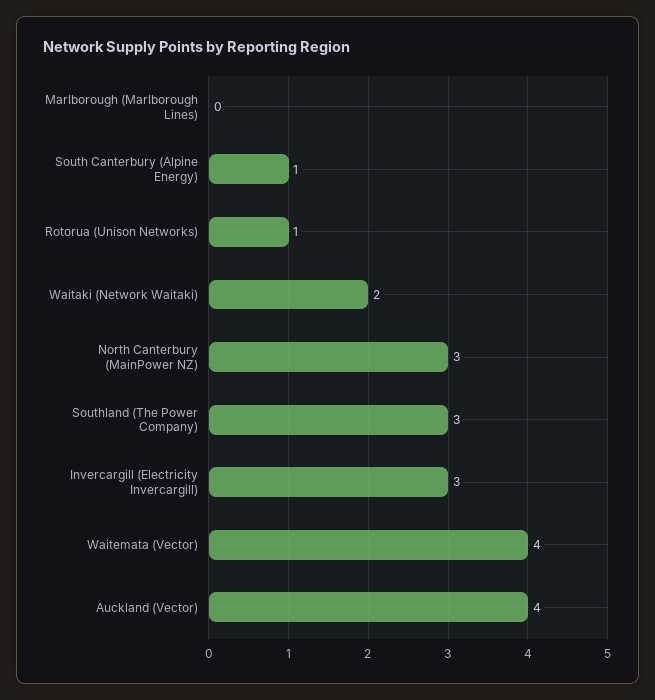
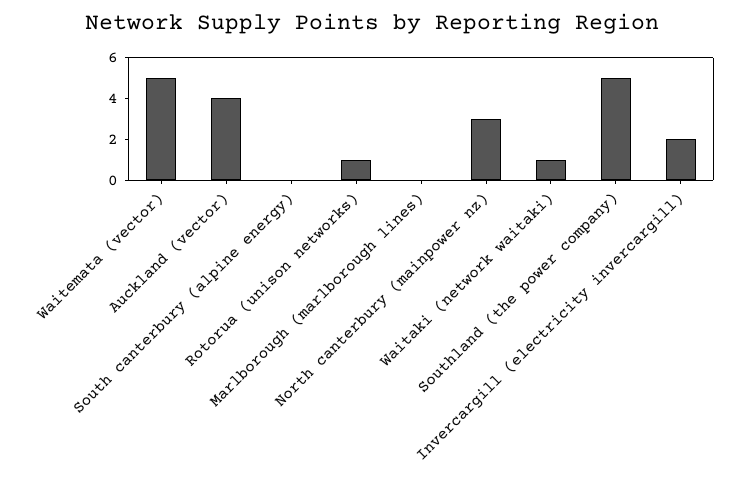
  {
    "Marlborough (Marlborough Lines)": 0,
-   "South Canterbury (Alpine Energy)": 1,
+   "South Canterbury (Alpine Energy)": 0,
    "Rotorua (Unison Networks)": 1,
-   "Waitaki (Network Waitaki)": 2,
+   "Waitaki (Network Waitaki)": 1,
    "North Canterbury (MainPower NZ)": 3,
-   "Southland (The Power Company)": 3,
+   "Southland (The Power Company)": 5,
-   "Invercargill (Electricity Invercargill)": 3,
+   "Invercargill (Electricity Invercargill)": 2,
-   "Waitemata (Vector)": 4,
+   "Waitemata (Vector)": 5,
    "Auckland (Vector)": 4
  }

